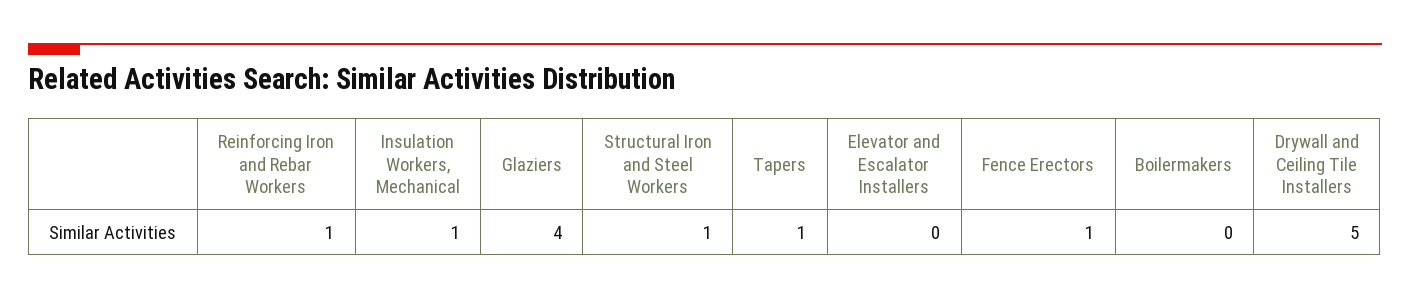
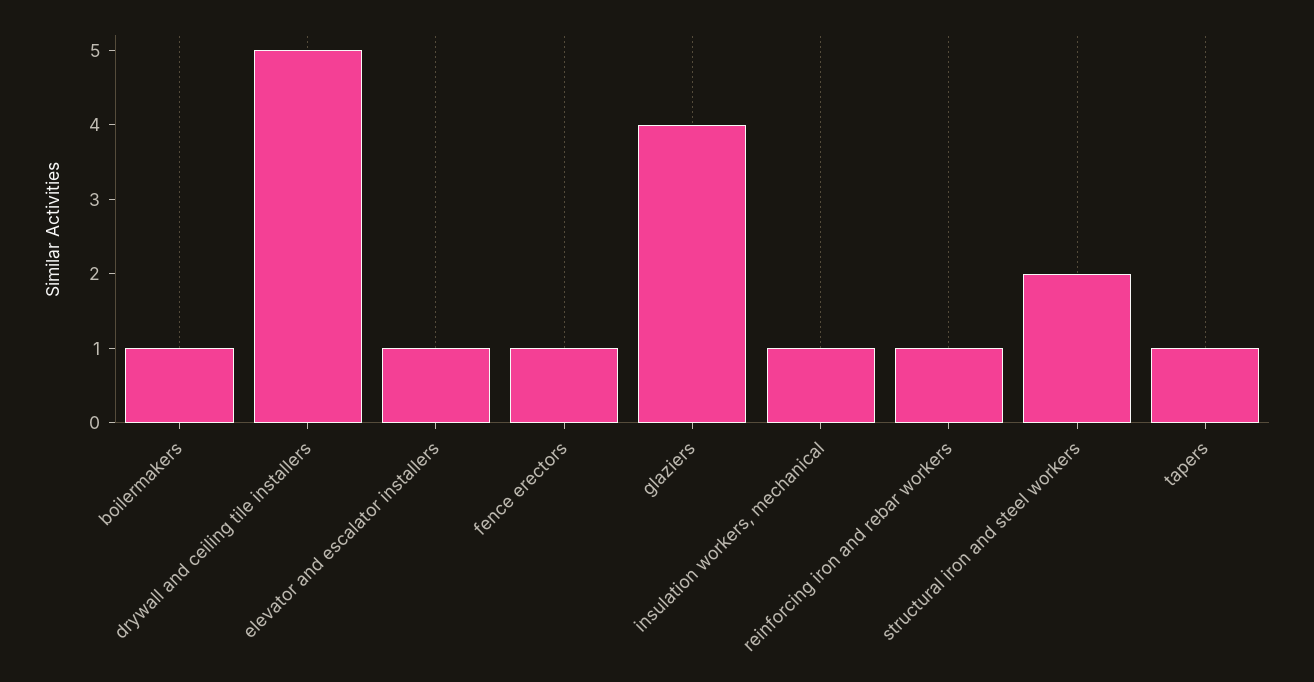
  {
    "Reinforcing Iron and Rebar Workers": 1,
    "Insulation Workers, Mechanical": 1,
    "Glaziers": 4,
-   "Structural Iron and Steel Workers": 1,
+   "Structural Iron and Steel Workers": 2,
    "Tapers": 1,
-   "Elevator and Escalator Installers": 0,
+   "Elevator and Escalator Installers": 1,
    "Fence Erectors": 1,
-   "Boilermakers": 0,
+   "Boilermakers": 1,
    "Drywall and Ceiling Tile Installers": 5
  }

